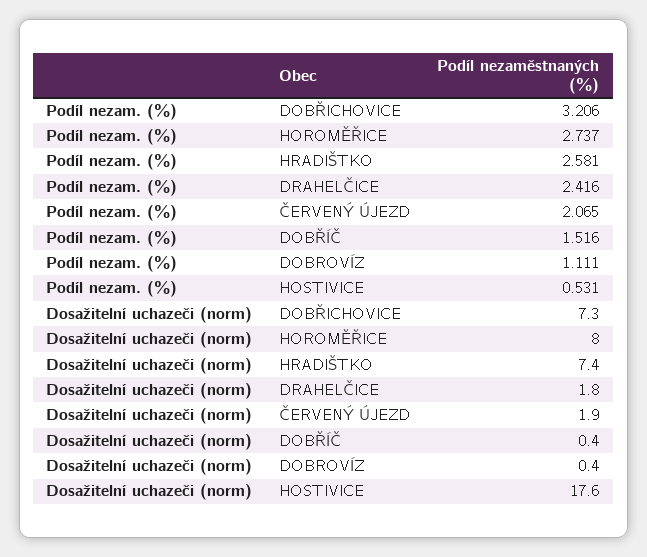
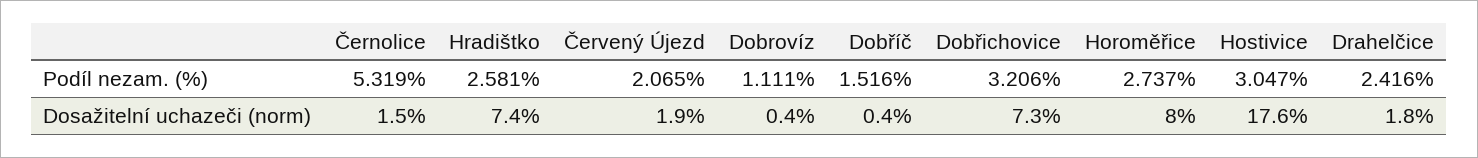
  {
    "Podíl nezam. (%)": {
      "DOBŘICHOVICE": 3.206,
      "HOROMĚŘICE": 2.737,
      "HRADIŠTKO": 2.581,
      "DRAHELČICE": 2.416,
      "ČERVENÝ ÚJEZD": 2.065,
      "DOBŘÍČ": 1.516,
      "DOBROVÍZ": 1.111,
-     "HOSTIVICE": 0.531
+     "HOSTIVICE": 3.047,
+     "Černolice": 5.319
    },
    "Dosažitelní uchazeči (norm)": {
      "DOBŘICHOVICE": 7.3,
      "HOROMĚŘICE": 8,
      "HRADIŠTKO": 7.4,
      "DRAHELČICE": 1.8,
      "ČERVENÝ ÚJEZD": 1.9,
      "DOBŘÍČ": 0.4,
      "DOBROVÍZ": 0.4,
-     "HOSTIVICE": 17.6
+     "HOSTIVICE": 17.6,
+     "Černolice": 1.5
    }
  }

